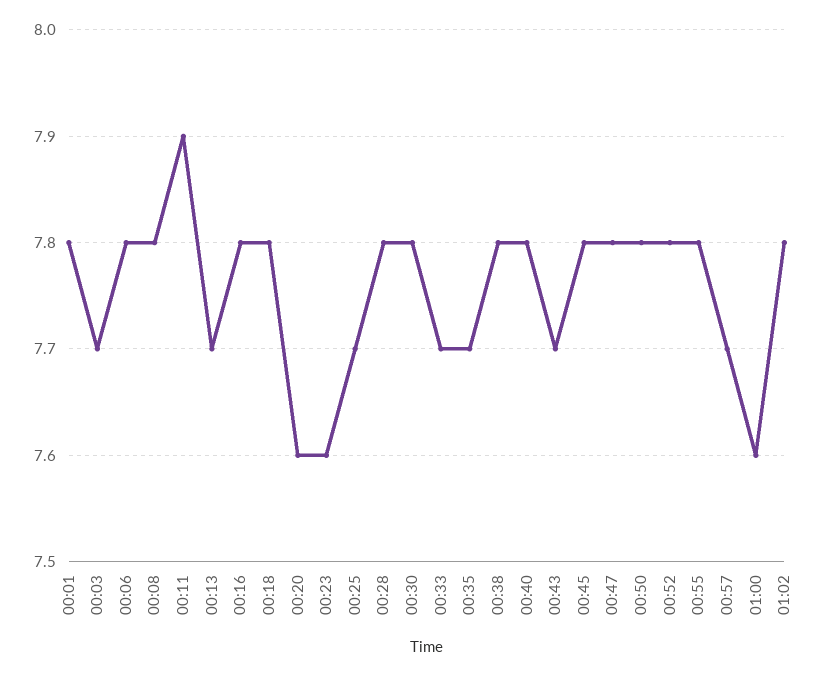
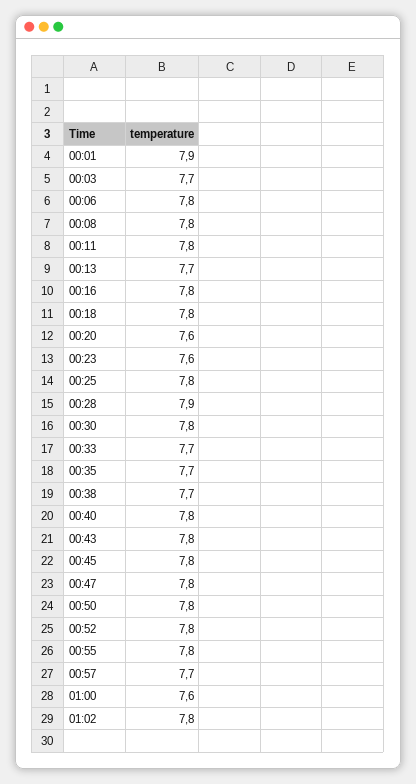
  {
-   "00:01": 7.8,
+   "00:01": 7.9,
    "00:03": 7.7,
    "00:06": 7.8,
    "00:08": 7.8,
-   "00:11": 7.9,
+   "00:11": 7.8,
    "00:13": 7.7,
    "00:16": 7.8,
    "00:18": 7.8,
    "00:20": 7.6,
    "00:23": 7.6,
-   "00:25": 7.7,
+   "00:25": 7.8,
-   "00:28": 7.8,
+   "00:28": 7.9,
    "00:30": 7.8,
    "00:33": 7.7,
    "00:35": 7.7,
-   "00:38": 7.8,
+   "00:38": 7.7,
    "00:40": 7.8,
-   "00:43": 7.7,
+   "00:43": 7.8,
    "00:45": 7.8,
    "00:47": 7.8,
    "00:50": 7.8,
    "00:52": 7.8,
    "00:55": 7.8,
    "00:57": 7.7,
    "01:00": 7.6,
    "01:02": 7.8
  }

